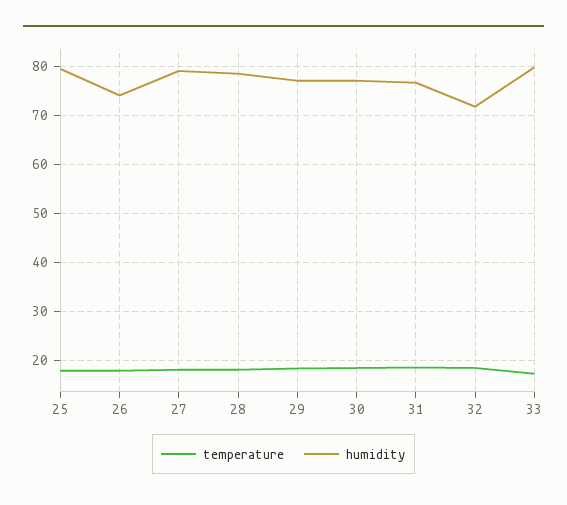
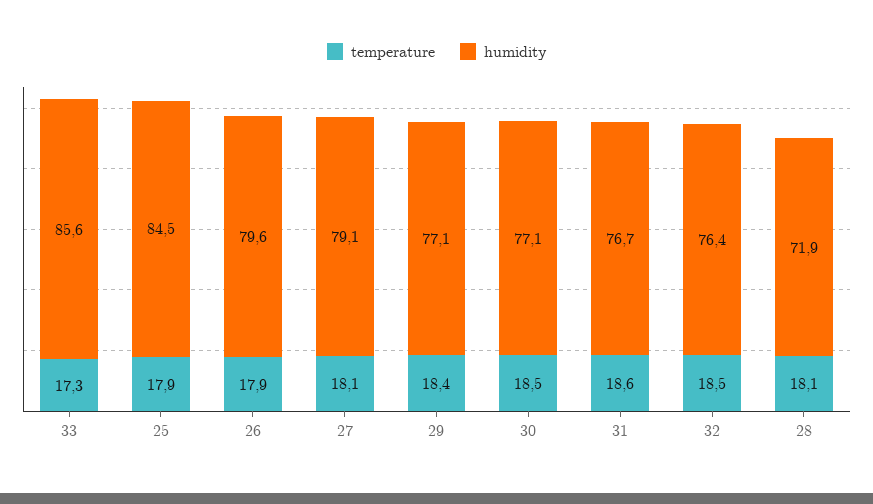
  {
    "temperature": {
      "25": 17.9,
      "26": 17.9,
      "27": 18.1,
      "28": 18.1,
      "29": 18.4,
      "30": 18.5,
      "31": 18.6,
      "32": 18.5,
      "33": 17.3
    },
    "humidity": {
-     "25": 80,
+     "25": 84.5,
-     "26": 74,
+     "26": 79.6,
      "27": 79.1,
-     "28": 78,
+     "28": 71.9,
      "29": 77.1,
      "30": 77.1,
      "31": 76.7,
-     "32": 72,
+     "32": 76.4,
-     "33": 80
+     "33": 85.6
    }
  }

